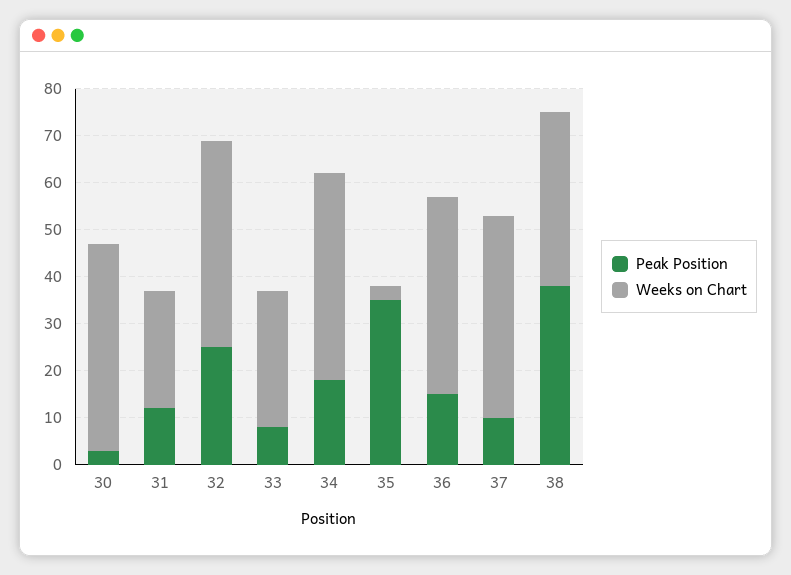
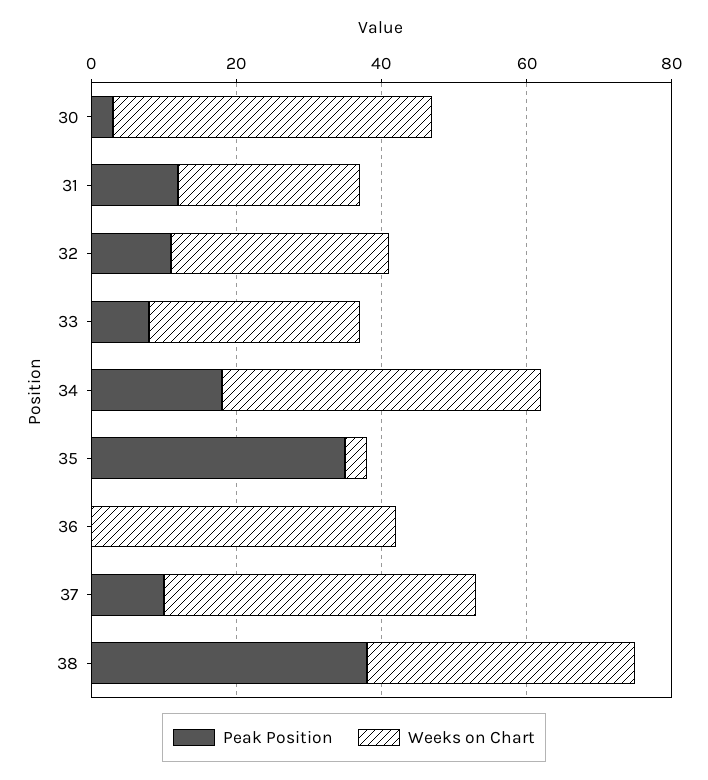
  {
    "Peak Position": {
      "30": 5,
      "31": 10,
-     "32": 25,
+     "32": 10,
      "33": 10,
      "34": 20,
      "35": 35,
-     "36": 15,
+     "36": 0,
      "37": 10,
      "38": 40
    },
    "Weeks on Chart": {
      "30": 45,
      "31": 25,
-     "32": 45,
+     "32": 30,
      "33": 30,
      "34": 45,
      "35": 5,
      "36": 40,
      "37": 45,
      "38": 35
    }
  }

